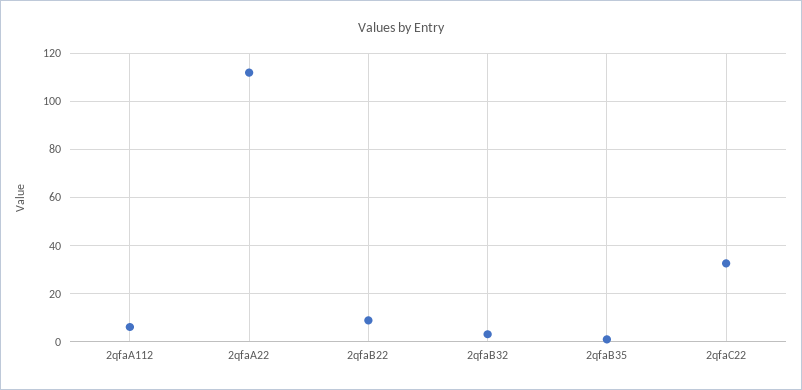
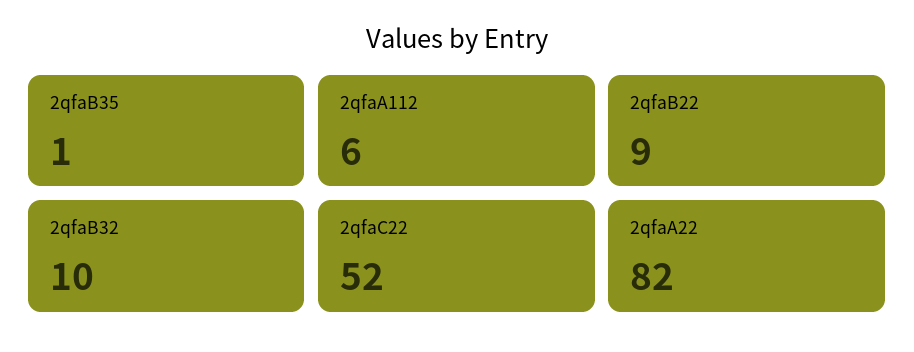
  {
    "2qfaA112": 6,
-   "2qfaA22": 112.5,
+   "2qfaA22": 82,
    "2qfaB22": 9,
-   "2qfaB32": 2.5,
+   "2qfaB32": 10,
    "2qfaB35": 1,
-   "2qfaC22": 32.5
+   "2qfaC22": 52
  }

